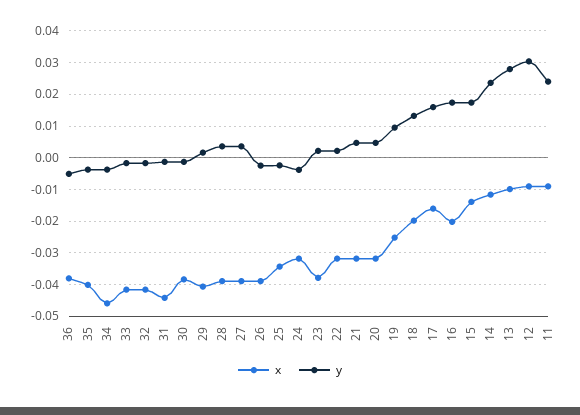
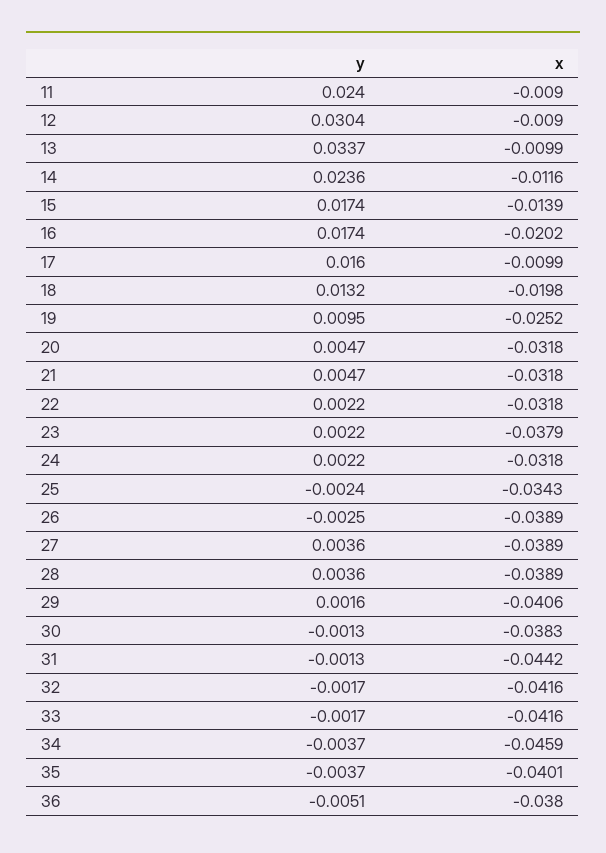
  {
    "x": {
      "36": -0.038,
      "35": -0.0401,
      "34": -0.0459,
      "33": -0.0416,
      "32": -0.0416,
      "31": -0.0442,
      "30": -0.0383,
      "29": -0.0406,
      "28": -0.0389,
      "27": -0.0389,
      "26": -0.0389,
      "25": -0.0343,
      "24": -0.0318,
      "23": -0.0379,
      "22": -0.0318,
      "21": -0.0318,
      "20": -0.0318,
      "19": -0.0252,
      "18": -0.0198,
-     "17": -0.016,
+     "17": -0.0099,
      "16": -0.0202,
      "15": -0.0139,
      "14": -0.0116,
      "13": -0.0099,
      "12": -0.009,
      "11": -0.009
    },
    "y": {
      "36": -0.0051,
      "35": -0.0037,
      "34": -0.0037,
      "33": -0.0017,
      "32": -0.0017,
      "31": -0.0013,
      "30": -0.0013,
      "29": 0.0016,
      "28": 0.0036,
      "27": 0.0036,
      "26": -0.0025,
      "25": -0.0024,
-     "24": -0.004,
+     "24": 0.0022,
      "23": 0.0022,
      "22": 0.0022,
      "21": 0.0047,
      "20": 0.0047,
      "19": 0.0095,
      "18": 0.0132,
      "17": 0.016,
      "16": 0.0174,
      "15": 0.0174,
      "14": 0.0236,
-     "13": 0.028,
+     "13": 0.0337,
      "12": 0.0304,
      "11": 0.024
    }
  }

